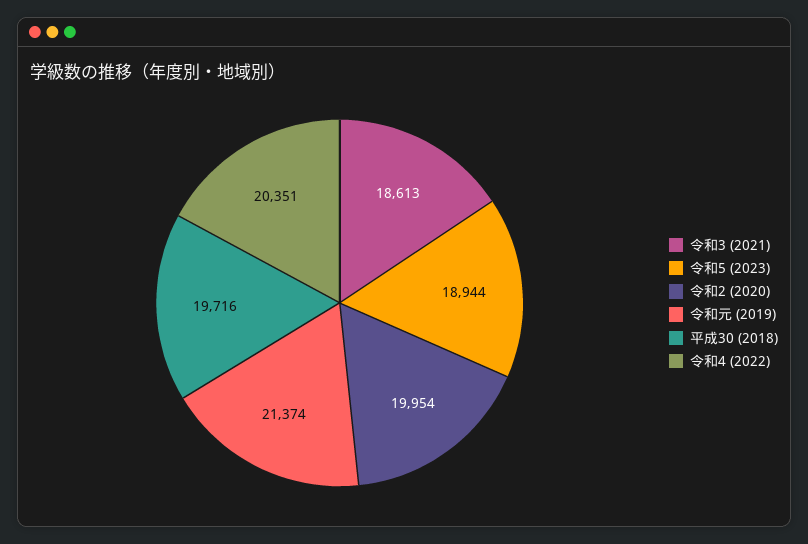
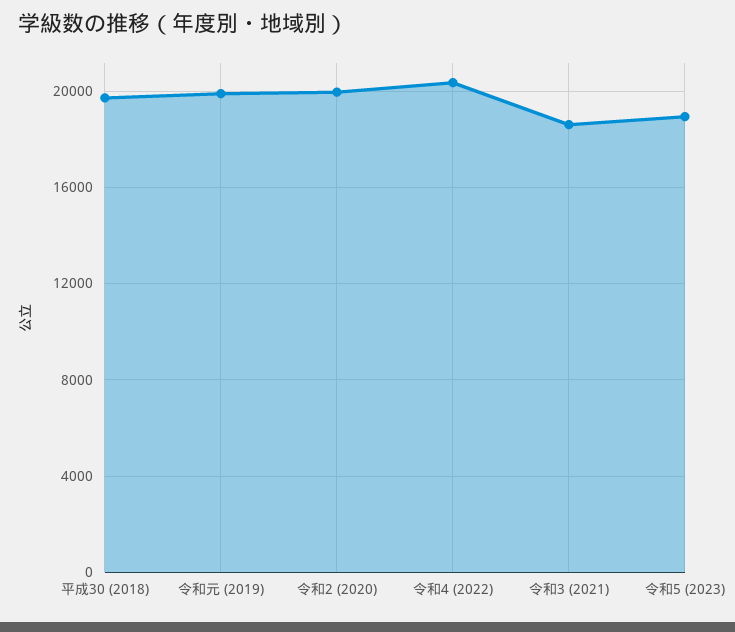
  {
    "令和3 (2021)": 18613,
    "令和5 (2023)": 18944,
    "令和2 (2020)": 19954,
-   "令和元 (2019)": 21374,
+   "令和元 (2019)": 20000,
    "平成30 (2018)": 19716,
    "令和4 (2022)": 20351
  }

